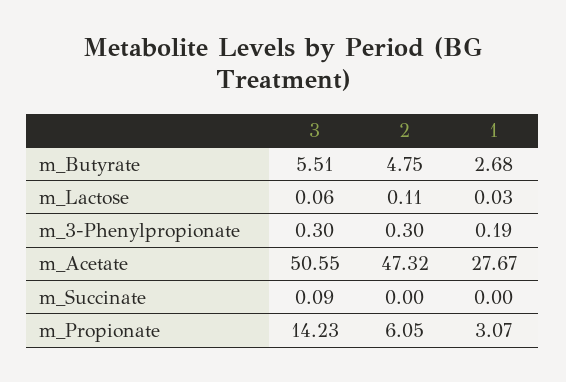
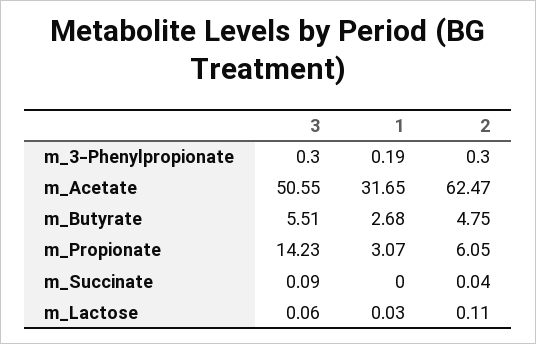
  {
    "3": {
      "m_Butyrate": 5.51,
      "m_Lactose": 0.06,
      "m_3-Phenylpropionate": 0.3,
      "m_Acetate": 50.55,
      "m_Succinate": 0.09,
      "m_Propionate": 14.23
    },
    "2": {
      "m_Butyrate": 4.75,
      "m_Lactose": 0.11,
      "m_3-Phenylpropionate": 0.3,
-     "m_Acetate": 47.32,
+     "m_Acetate": 62.47,
-     "m_Succinate": 0,
+     "m_Succinate": 0.04,
      "m_Propionate": 6.05
    },
    "1": {
      "m_Butyrate": 2.68,
      "m_Lactose": 0.03,
      "m_3-Phenylpropionate": 0.19,
-     "m_Acetate": 27.67,
+     "m_Acetate": 31.65,
      "m_Succinate": 0,
      "m_Propionate": 3.07
    }
  }

